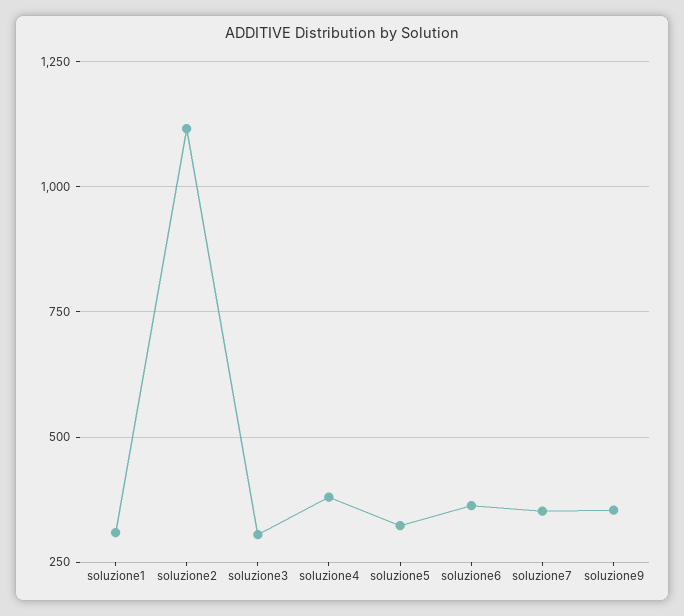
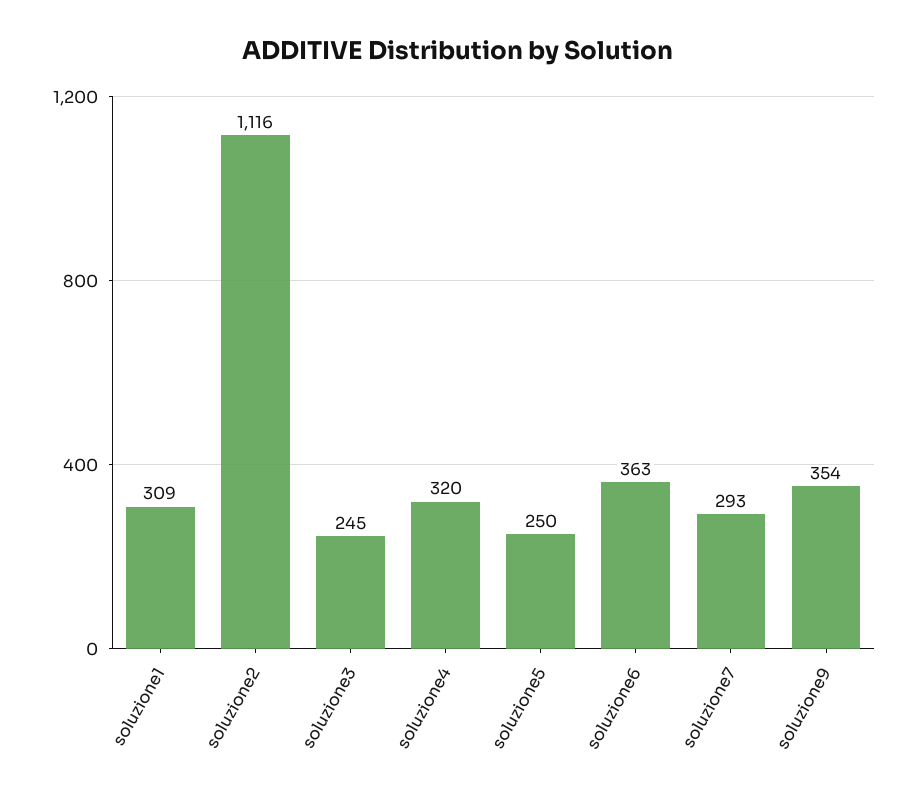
  {
    "soluzione1": 309,
    "soluzione2": 1116,
-   "soluzione3": 300,
+   "soluzione3": 245,
-   "soluzione4": 375,
+   "soluzione4": 320,
-   "soluzione5": 325,
+   "soluzione5": 250,
    "soluzione6": 363,
-   "soluzione7": 350,
+   "soluzione7": 293,
    "soluzione9": 354
  }

